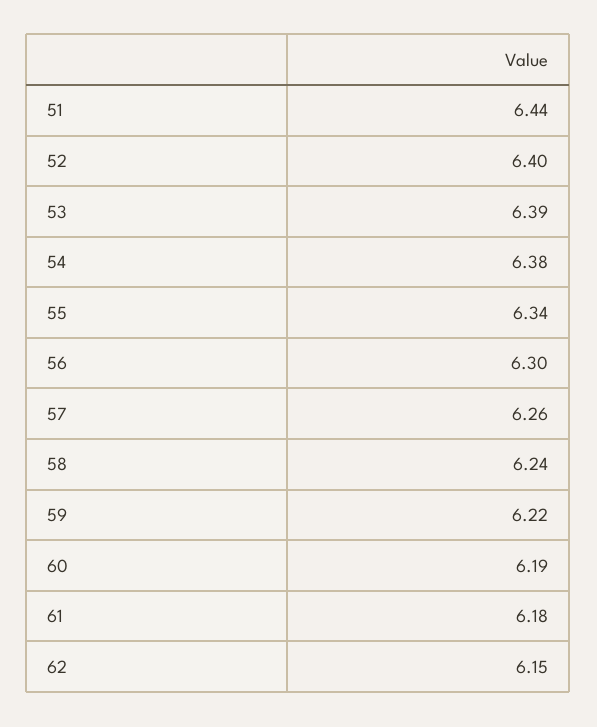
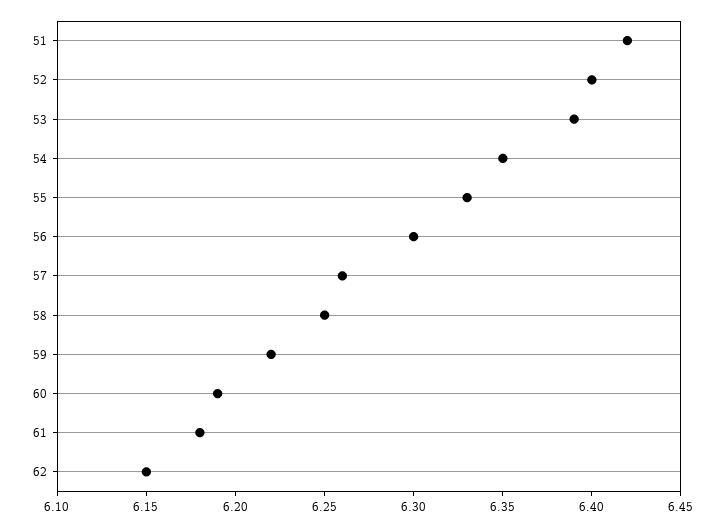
  {
-   "51": 6.44,
+   "51": 6.42,
    "52": 6.4,
    "53": 6.39,
-   "54": 6.38,
+   "54": 6.35,
-   "55": 6.34,
+   "55": 6.33,
    "56": 6.3,
    "57": 6.26,
-   "58": 6.24,
+   "58": 6.25,
    "59": 6.22,
    "60": 6.19,
    "61": 6.18,
    "62": 6.15
  }

